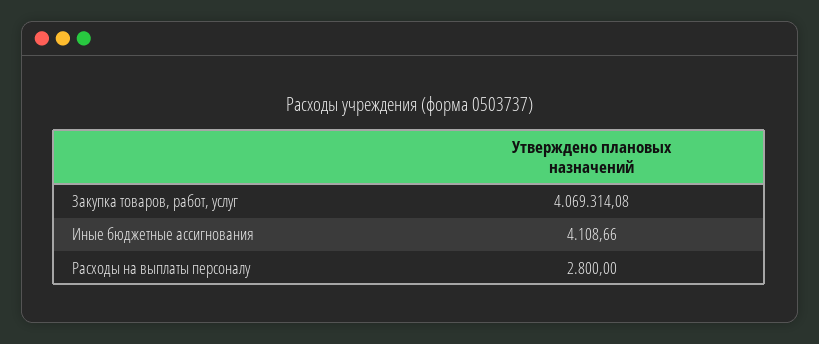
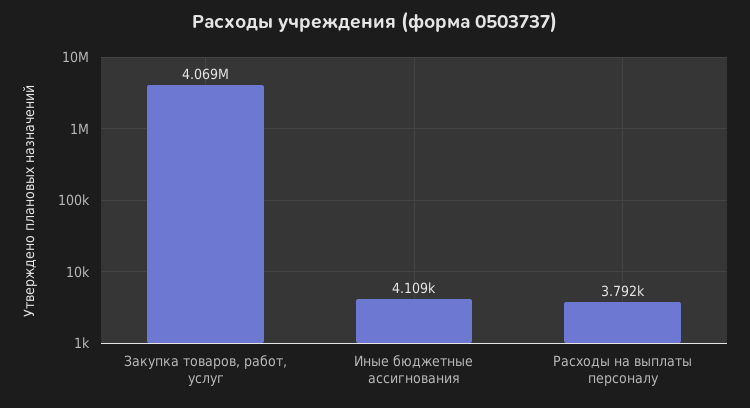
  {
    "Закупка товаров, работ, услуг": 4069314.08,
    "Иные бюджетные ассигнования": 4108.66,
-   "Расходы на выплаты персоналу": 2800
+   "Расходы на выплаты персоналу": 3792
  }

